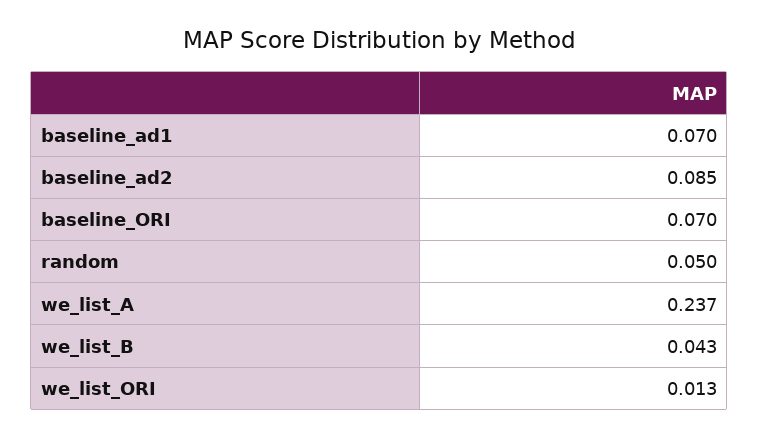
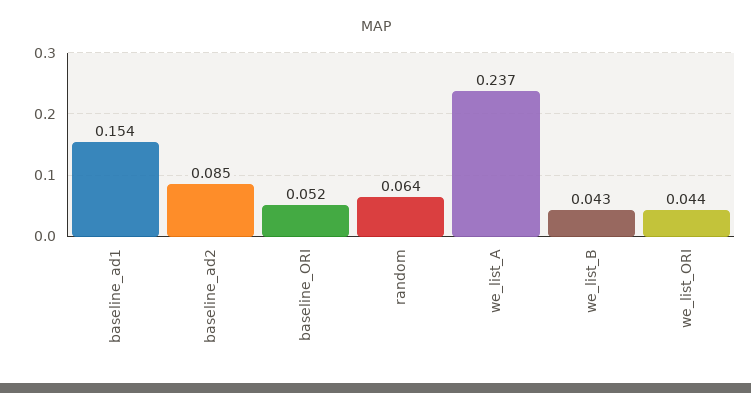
  {
-   "baseline_ad1": 0.07,
+   "baseline_ad1": 0.154,
    "baseline_ad2": 0.085,
-   "baseline_ORI": 0.07,
+   "baseline_ORI": 0.052,
-   "random": 0.05,
+   "random": 0.064,
    "we_list_A": 0.237,
    "we_list_B": 0.043,
-   "we_list_ORI": 0.013
+   "we_list_ORI": 0.044
  }

